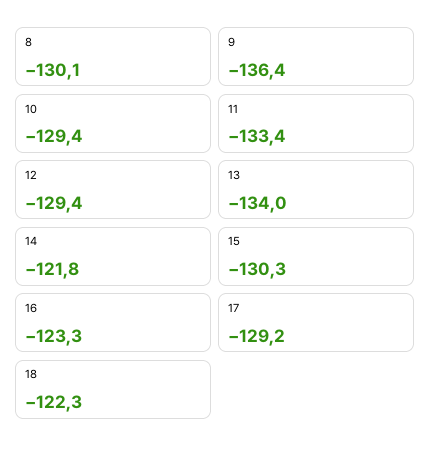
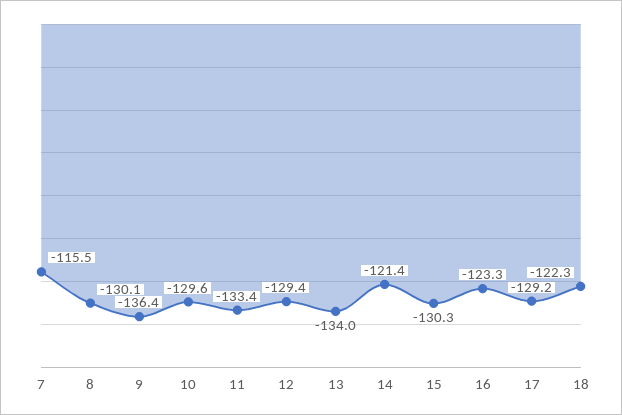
  {
    "8": -130.1,
    "9": -136.4,
-   "10": -129.4,
+   "10": -129.6,
    "11": -133.4,
    "12": -129.4,
    "13": -134,
-   "14": -121.8,
+   "14": -121.4,
    "15": -130.3,
    "16": -123.3,
    "17": -129.2,
-   "18": -122.3
+   "18": -122.3,
+   "7": -115.5
  }

